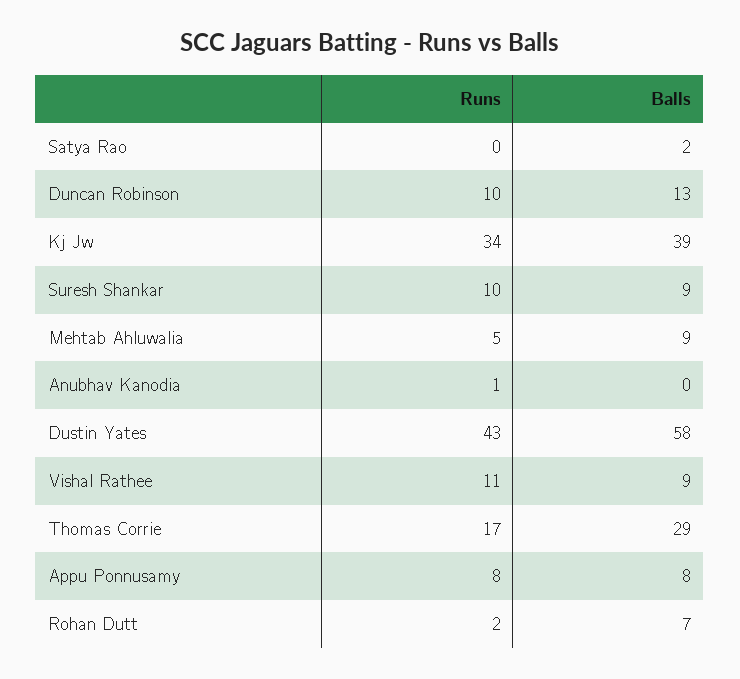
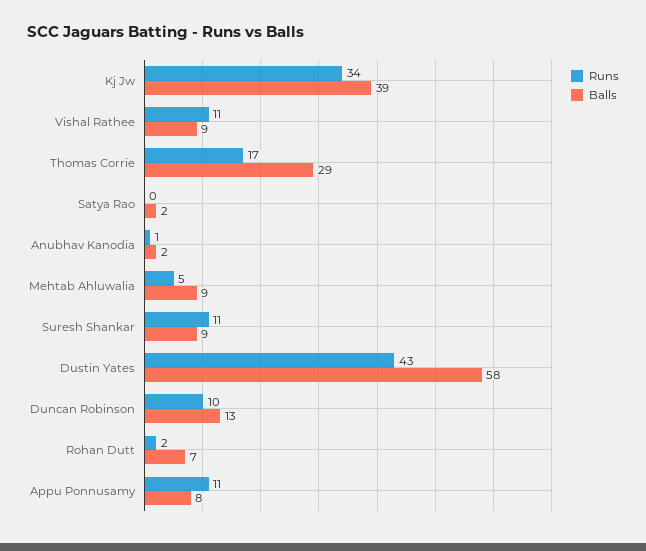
  {
    "Runs": {
      "Satya Rao": 0,
      "Duncan Robinson": 10,
      "Kj Jw": 34,
-     "Suresh Shankar": 10,
+     "Suresh Shankar": 11,
      "Mehtab Ahluwalia": 5,
      "Anubhav Kanodia": 1,
      "Dustin Yates": 43,
      "Vishal Rathee": 11,
      "Thomas Corrie": 17,
-     "Appu Ponnusamy": 8,
+     "Appu Ponnusamy": 11,
      "Rohan Dutt": 2
    },
    "Balls": {
      "Satya Rao": 2,
      "Duncan Robinson": 13,
      "Kj Jw": 39,
      "Suresh Shankar": 9,
      "Mehtab Ahluwalia": 9,
-     "Anubhav Kanodia": 0,
+     "Anubhav Kanodia": 2,
      "Dustin Yates": 58,
      "Vishal Rathee": 9,
      "Thomas Corrie": 29,
      "Appu Ponnusamy": 8,
      "Rohan Dutt": 7
    }
  }

